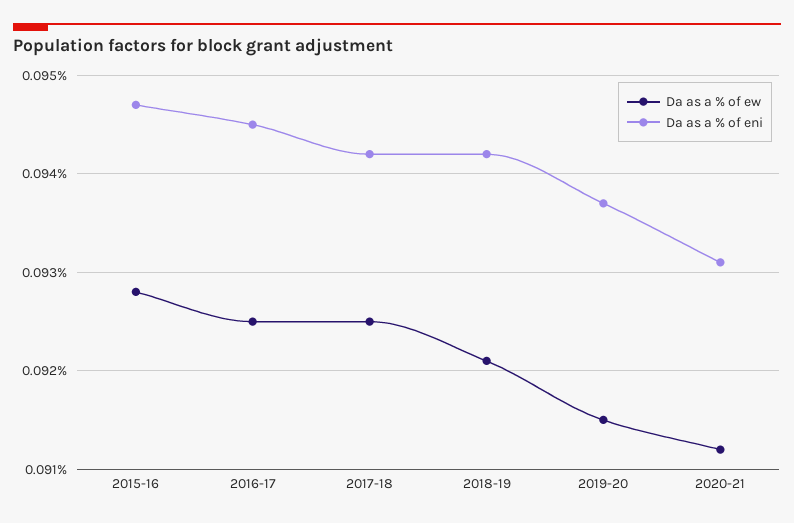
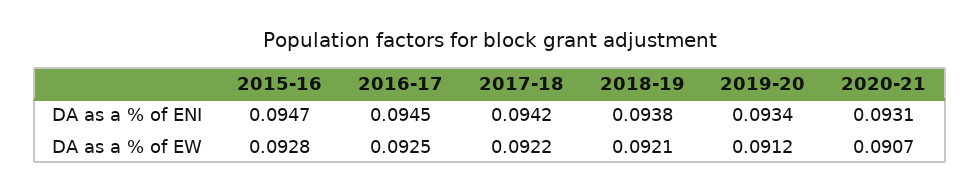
  {
    "Da as a % of ew": {
      "2015-16": 0.0928,
      "2016-17": 0.0925,
-     "2017-18": 0.0925,
+     "2017-18": 0.0922,
      "2018-19": 0.0921,
-     "2019-20": 0.0915,
+     "2019-20": 0.0912,
-     "2020-21": 0.0912
+     "2020-21": 0.0907
    },
    "Da as a % of eni": {
      "2015-16": 0.0947,
      "2016-17": 0.0945,
      "2017-18": 0.0942,
-     "2018-19": 0.0942,
+     "2018-19": 0.0938,
-     "2019-20": 0.0937,
+     "2019-20": 0.0934,
      "2020-21": 0.0931
    }
  }

